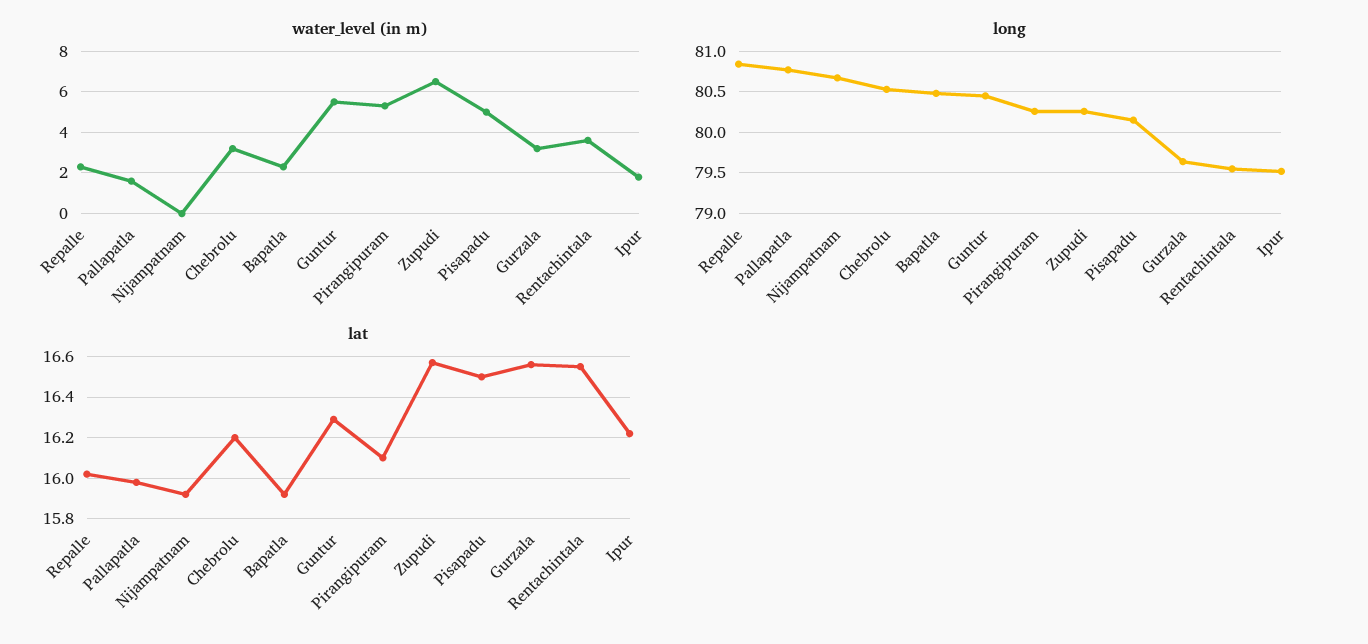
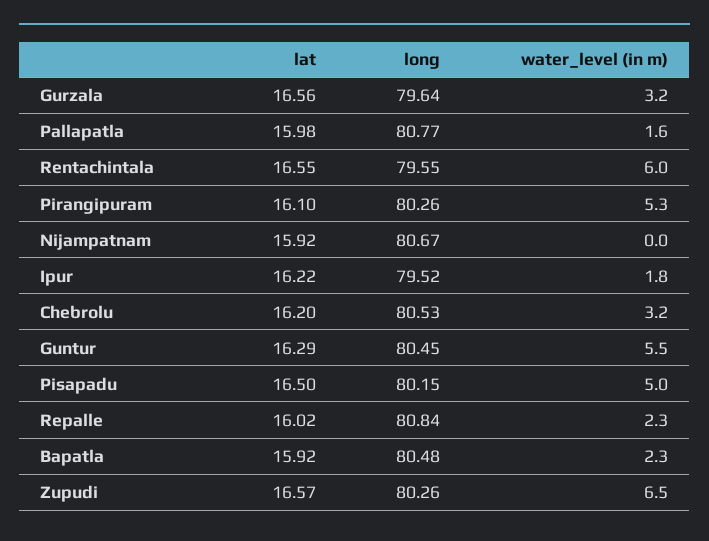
  {
    "water_level (in m)": {
      "Repalle": 2.3,
      "Pallapatla": 1.6,
      "Nijampatnam": 0,
      "Chebrolu": 3.2,
      "Bapatla": 2.3,
      "Guntur": 5.5,
      "Pirangipuram": 5.3,
      "Zupudi": 6.5,
      "Pisapadu": 5,
      "Gurzala": 3.2,
-     "Rentachintala": 3.5,
+     "Rentachintala": 6,
      "Ipur": 1.8
    },
    "long": {
      "Repalle": 80.84,
      "Pallapatla": 80.77,
      "Nijampatnam": 80.67,
      "Chebrolu": 80.53,
      "Bapatla": 80.48,
      "Guntur": 80.45,
      "Pirangipuram": 80.26,
      "Zupudi": 80.26,
      "Pisapadu": 80.15,
      "Gurzala": 79.64,
      "Rentachintala": 79.55,
      "Ipur": 79.52
    },
    "lat": {
      "Repalle": 16.02,
      "Pallapatla": 15.98,
      "Nijampatnam": 15.92,
      "Chebrolu": 16.2,
      "Bapatla": 15.92,
      "Guntur": 16.29,
      "Pirangipuram": 16.1,
      "Zupudi": 16.57,
      "Pisapadu": 16.5,
      "Gurzala": 16.56,
      "Rentachintala": 16.55,
      "Ipur": 16.22
    }
  }

